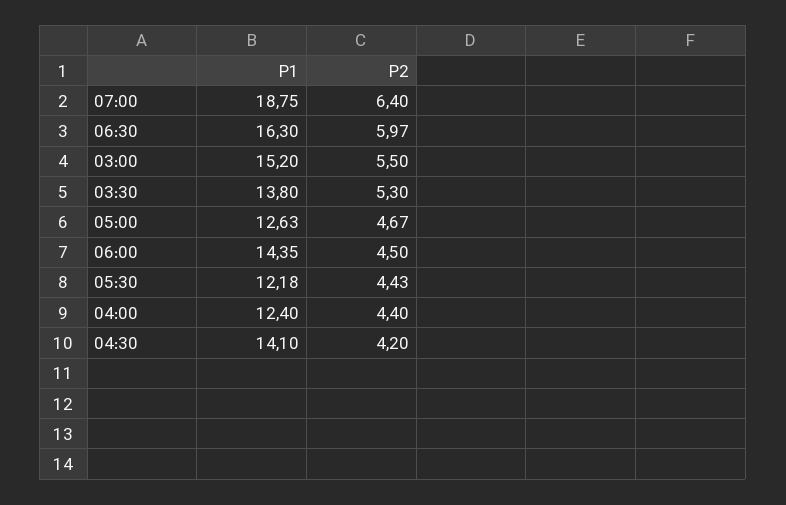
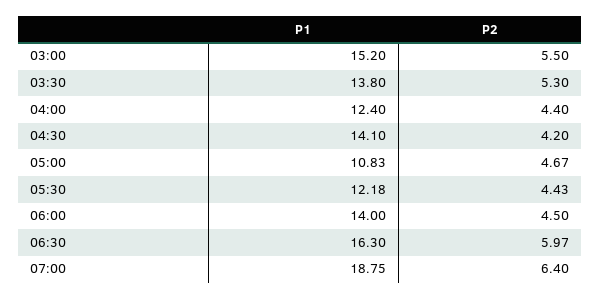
  {
    "P1": {
      "07:00": 18.75,
      "06:30": 16.3,
      "03:00": 15.2,
      "03:30": 13.8,
-     "05:00": 12.63,
+     "05:00": 10.83,
-     "06:00": 14.35,
+     "06:00": 14,
      "05:30": 12.18,
      "04:00": 12.4,
      "04:30": 14.1
    },
    "P2": {
      "07:00": 6.4,
      "06:30": 5.97,
      "03:00": 5.5,
      "03:30": 5.3,
      "05:00": 4.67,
      "06:00": 4.5,
      "05:30": 4.43,
      "04:00": 4.4,
      "04:30": 4.2
    }
  }

